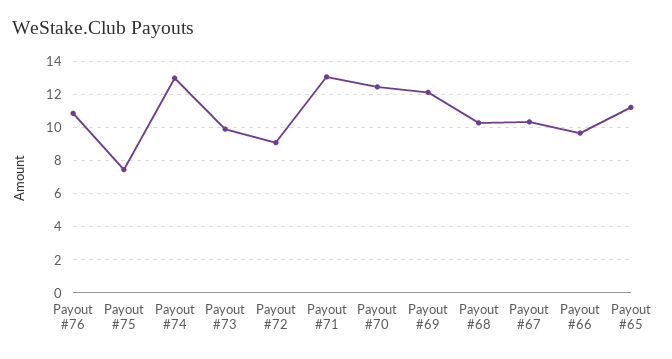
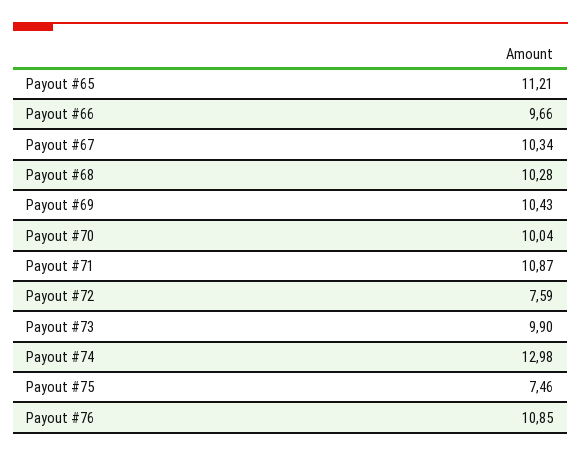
  {
    "Payout #76": 10.85,
    "Payout #75": 7.46,
    "Payout #74": 12.98,
    "Payout #73": 9.9,
-   "Payout #72": 9,
+   "Payout #72": 7.59,
-   "Payout #71": 13,
+   "Payout #71": 10.87,
-   "Payout #70": 12.5,
+   "Payout #70": 10.04,
-   "Payout #69": 12,
+   "Payout #69": 10.43,
    "Payout #68": 10.28,
    "Payout #67": 10.34,
    "Payout #66": 9.66,
    "Payout #65": 11.21
  }

